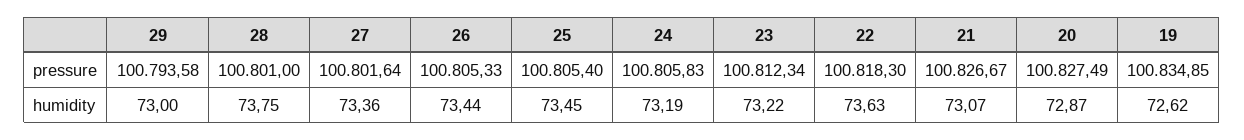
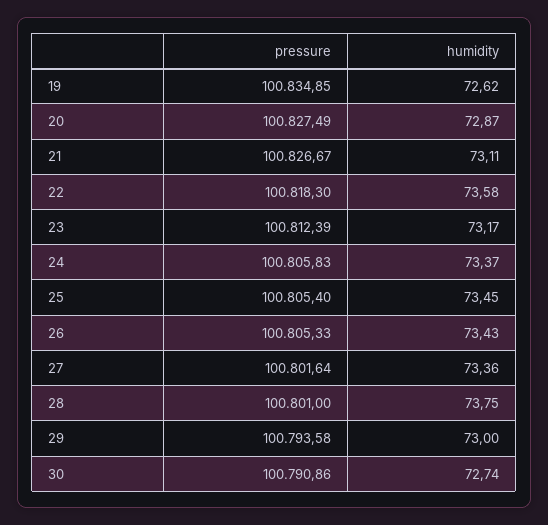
  {
    "29": {
      "pressure": 100793.58,
      "humidity": 73
    },
    "28": {
      "pressure": 100801,
      "humidity": 73.75
    },
    "27": {
      "pressure": 100801.64,
      "humidity": 73.36
    },
    "26": {
      "pressure": 100805.33,
-     "humidity": 73.44
+     "humidity": 73.43
    },
    "25": {
      "pressure": 100805.4,
      "humidity": 73.45
    },
    "24": {
      "pressure": 100805.83,
-     "humidity": 73.19
+     "humidity": 73.37
    },
    "23": {
-     "pressure": 100812.34,
+     "pressure": 100812.39,
-     "humidity": 73.22
+     "humidity": 73.17
    },
    "22": {
      "pressure": 100818.3,
-     "humidity": 73.63
+     "humidity": 73.58
    },
    "21": {
      "pressure": 100826.67,
-     "humidity": 73.07
+     "humidity": 73.11
    },
    "20": {
      "pressure": 100827.49,
      "humidity": 72.87
    },
    "19": {
      "pressure": 100834.85,
      "humidity": 72.62
-   }
+   },
+   "30": {
+     "pressure": 100790.86,
+     "humidity": 72.74
+   }
  }

